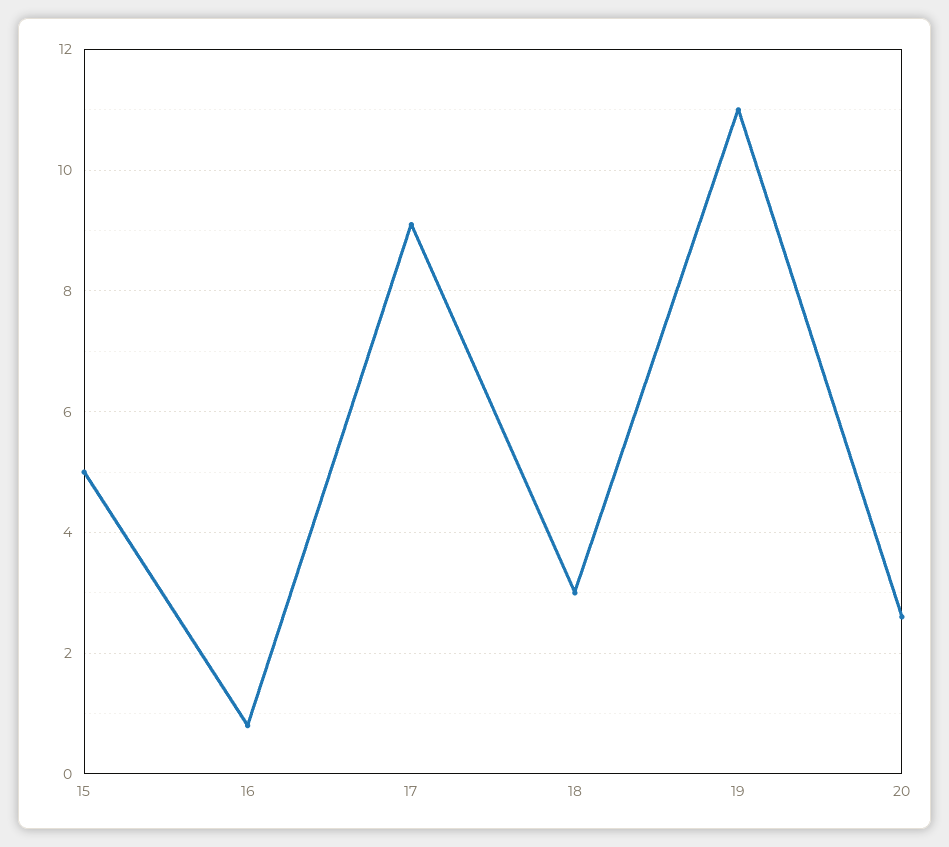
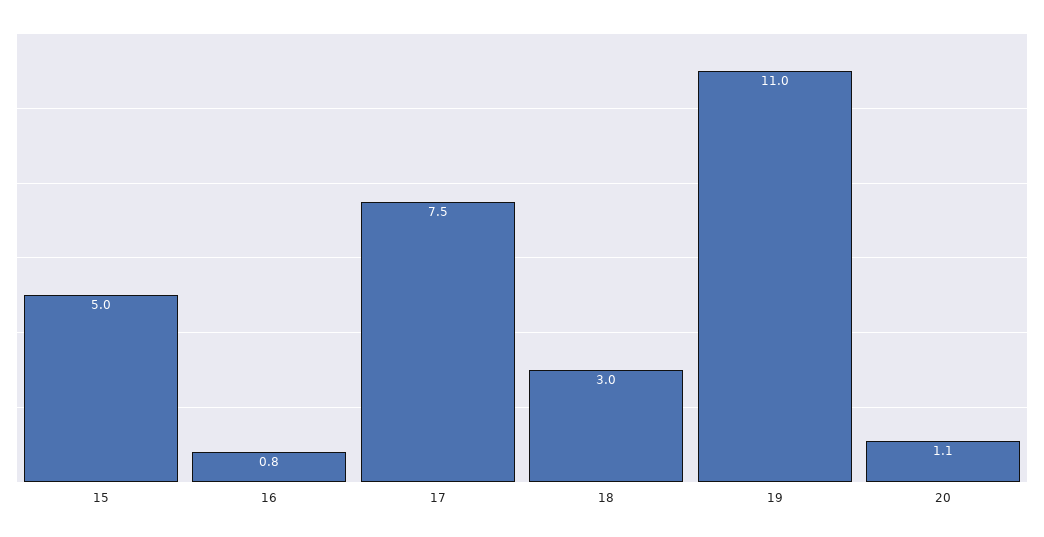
  {
    "15": 5,
    "16": 0.8,
-   "17": 9,
+   "17": 7.5,
    "18": 3,
    "19": 11,
-   "20": 2.5
+   "20": 1.1
  }

